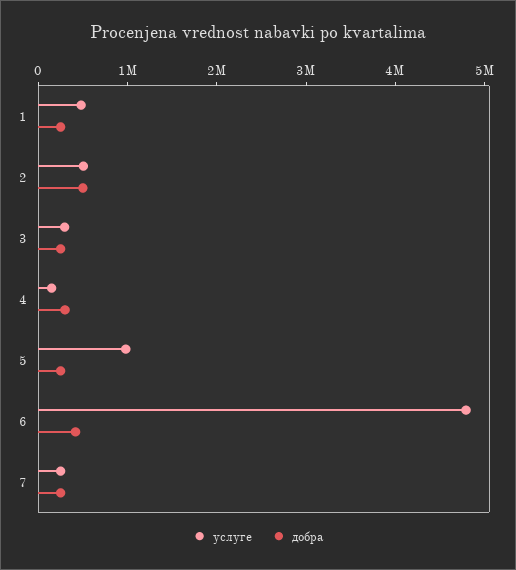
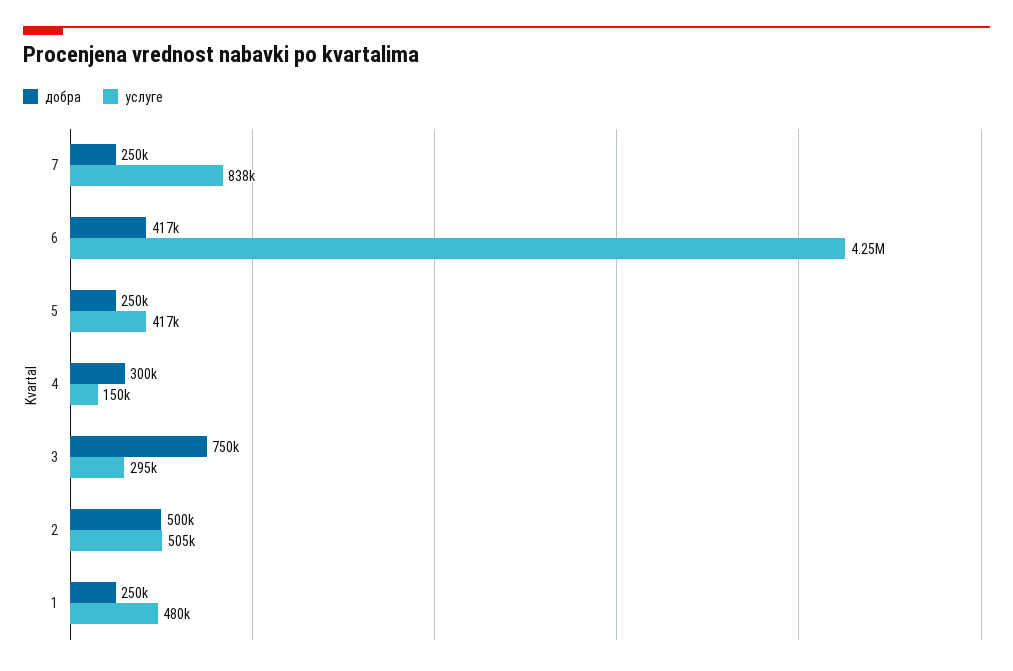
  {
    "услуге": {
      "1": 480000,
      "2": 505000,
      "3": 295000,
      "4": 150000,
-     "5": 1000000,
+     "5": 417000,
-     "6": 4800000,
+     "6": 4250000,
-     "7": 200000
+     "7": 838000
    },
    "добра": {
      "1": 250000,
      "2": 500000,
-     "3": 200000,
+     "3": 750000,
      "4": 300000,
      "5": 250000,
      "6": 417000,
      "7": 250000
    }
  }

